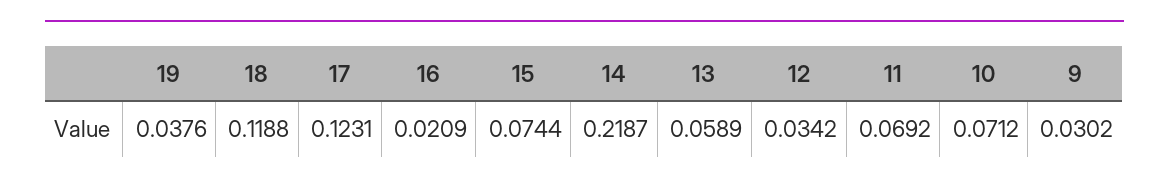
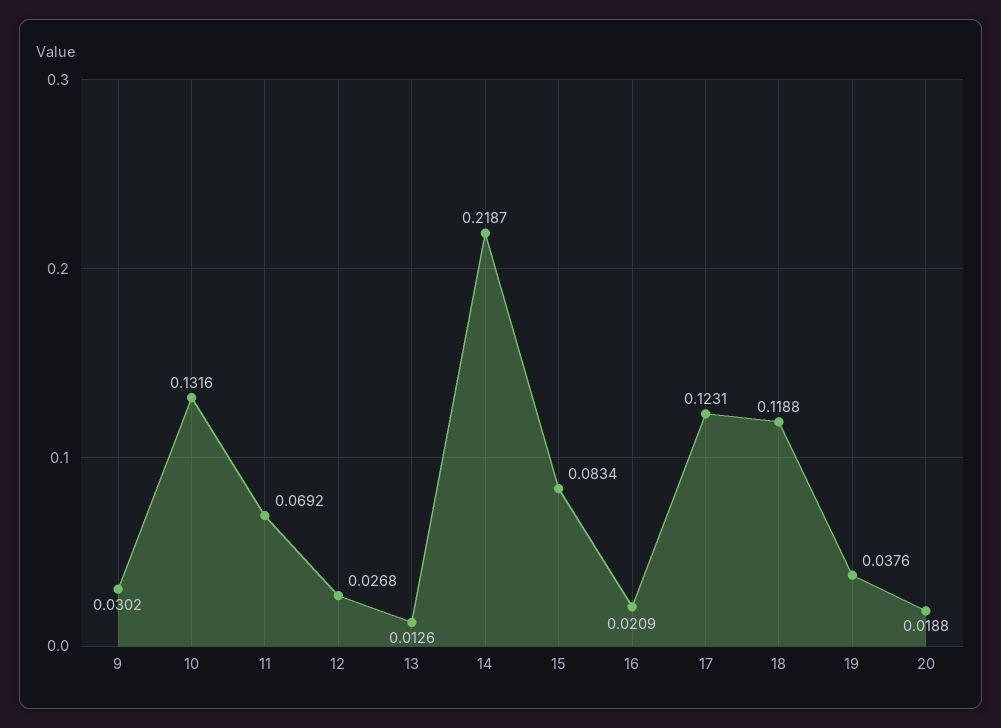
  {
    "19": 0.0376,
    "18": 0.1188,
    "17": 0.1231,
    "16": 0.0209,
-   "15": 0.0744,
+   "15": 0.0834,
    "14": 0.2187,
-   "13": 0.0589,
+   "13": 0.0126,
-   "12": 0.0342,
+   "12": 0.0268,
    "11": 0.0692,
-   "10": 0.0712,
+   "10": 0.1316,
-   "9": 0.0302
+   "9": 0.0302,
+   "20": 0.0188
  }

